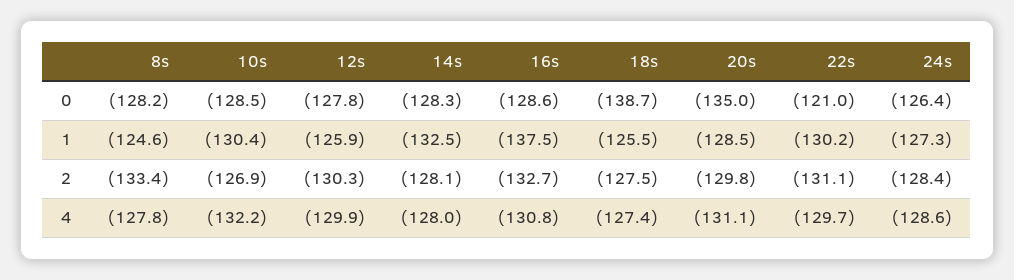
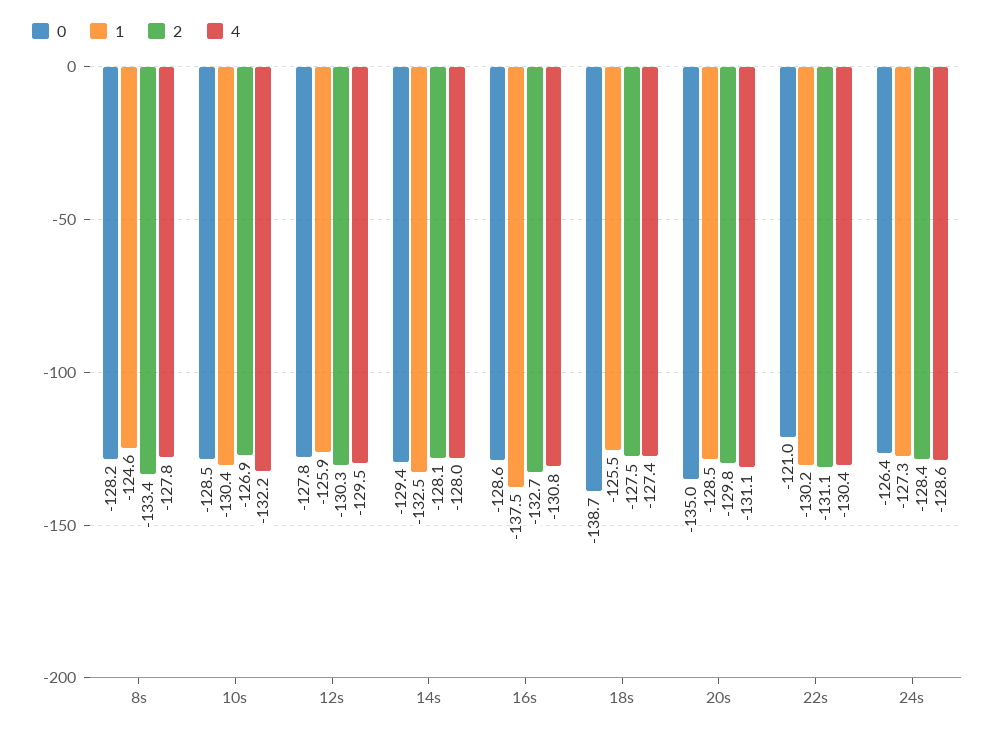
  {
    "0": {
      "8s": -128.2,
      "10s": -128.5,
      "12s": -127.8,
-     "14s": -128.3,
+     "14s": -129.4,
      "16s": -128.6,
      "18s": -138.7,
      "20s": -135,
      "22s": -121,
      "24s": -126.4
    },
    "1": {
      "8s": -124.6,
      "10s": -130.4,
      "12s": -125.9,
      "14s": -132.5,
      "16s": -137.5,
      "18s": -125.5,
      "20s": -128.5,
      "22s": -130.2,
      "24s": -127.3
    },
    "2": {
      "8s": -133.4,
      "10s": -126.9,
      "12s": -130.3,
      "14s": -128.1,
      "16s": -132.7,
      "18s": -127.5,
      "20s": -129.8,
      "22s": -131.1,
      "24s": -128.4
    },
    "4": {
      "8s": -127.8,
      "10s": -132.2,
-     "12s": -129.9,
+     "12s": -129.5,
      "14s": -128,
      "16s": -130.8,
      "18s": -127.4,
      "20s": -131.1,
-     "22s": -129.7,
+     "22s": -130.4,
      "24s": -128.6
    }
  }

